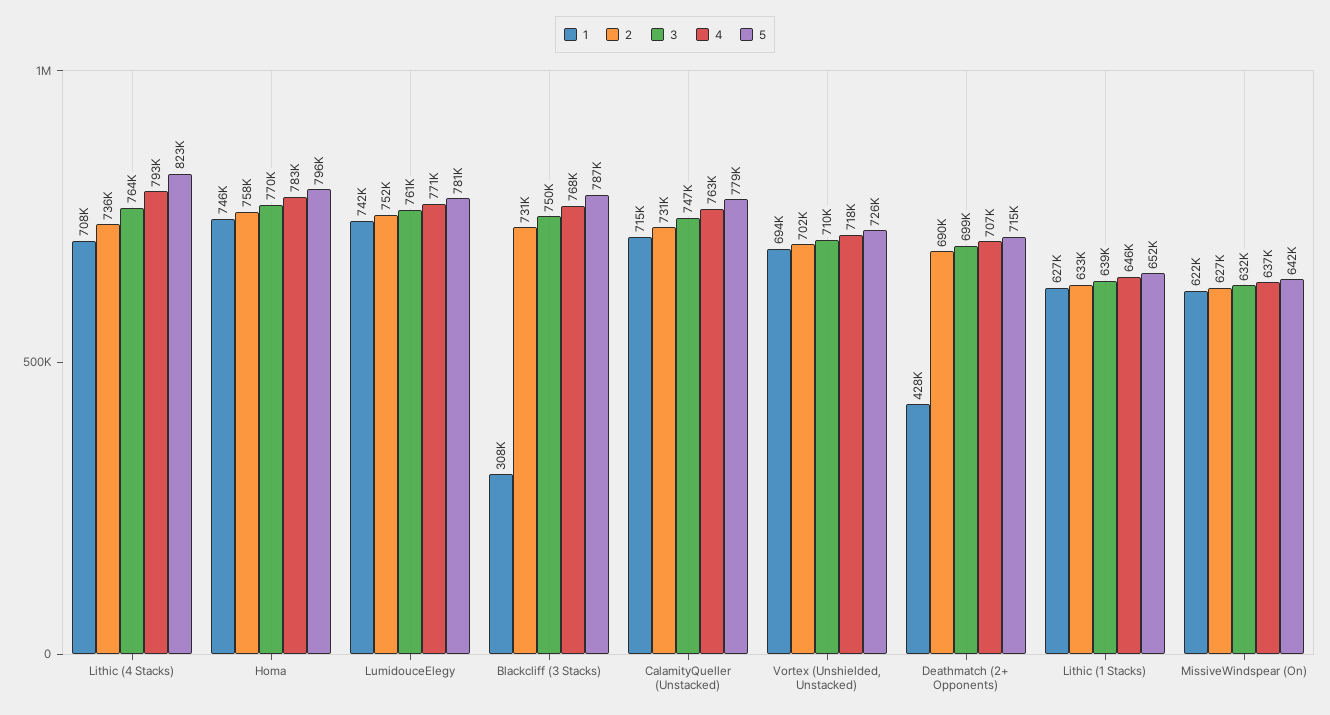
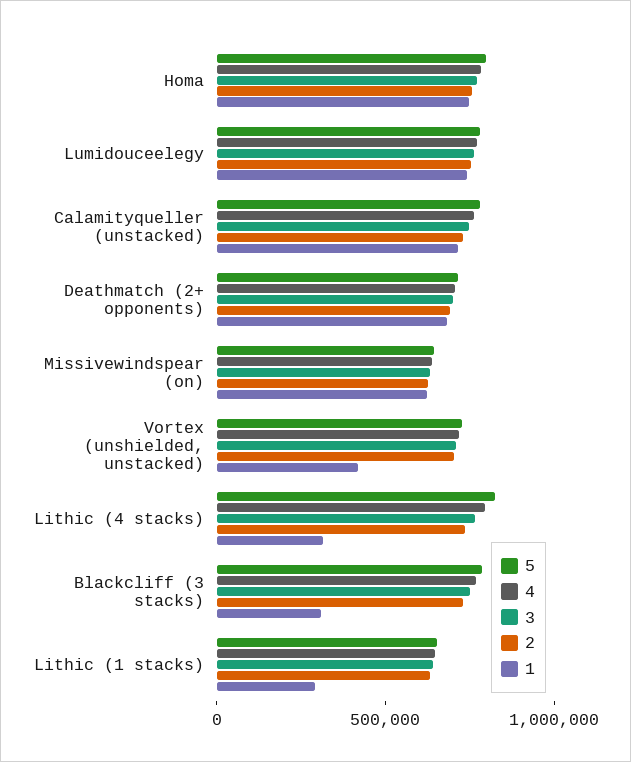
  {
    "1": {
-     "Lithic (4 Stacks)": 708000,
+     "Lithic (4 Stacks)": 300000,
      "Homa": 746000,
      "LumidouceElegy": 742000,
      "Blackcliff (3 Stacks)": 308000,
      "CalamityQueller (Unstacked)": 715000,
-     "Vortex (Unshielded, Unstacked)": 694000,
+     "Vortex (Unshielded, Unstacked)": 400000,
-     "Deathmatch (2+ Opponents)": 428000,
+     "Deathmatch (2+ Opponents)": 700000,
-     "Lithic (1 Stacks)": 627000,
+     "Lithic (1 Stacks)": 300000,
      "MissiveWindspear (On)": 622000
    },
    "2": {
      "Lithic (4 Stacks)": 736000,
      "Homa": 758000,
      "LumidouceElegy": 752000,
      "Blackcliff (3 Stacks)": 731000,
      "CalamityQueller (Unstacked)": 731000,
      "Vortex (Unshielded, Unstacked)": 702000,
      "Deathmatch (2+ Opponents)": 690000,
      "Lithic (1 Stacks)": 633000,
      "MissiveWindspear (On)": 627000
    },
    "3": {
      "Lithic (4 Stacks)": 764000,
      "Homa": 770000,
      "LumidouceElegy": 761000,
      "Blackcliff (3 Stacks)": 750000,
      "CalamityQueller (Unstacked)": 747000,
      "Vortex (Unshielded, Unstacked)": 710000,
      "Deathmatch (2+ Opponents)": 699000,
      "Lithic (1 Stacks)": 639000,
      "MissiveWindspear (On)": 632000
    },
    "4": {
      "Lithic (4 Stacks)": 793000,
      "Homa": 783000,
      "LumidouceElegy": 771000,
      "Blackcliff (3 Stacks)": 768000,
      "CalamityQueller (Unstacked)": 763000,
      "Vortex (Unshielded, Unstacked)": 718000,
      "Deathmatch (2+ Opponents)": 707000,
      "Lithic (1 Stacks)": 646000,
      "MissiveWindspear (On)": 637000
    },
    "5": {
      "Lithic (4 Stacks)": 823000,
      "Homa": 796000,
      "LumidouceElegy": 781000,
      "Blackcliff (3 Stacks)": 787000,
      "CalamityQueller (Unstacked)": 779000,
      "Vortex (Unshielded, Unstacked)": 726000,
      "Deathmatch (2+ Opponents)": 715000,
      "Lithic (1 Stacks)": 652000,
      "MissiveWindspear (On)": 642000
    }
  }

